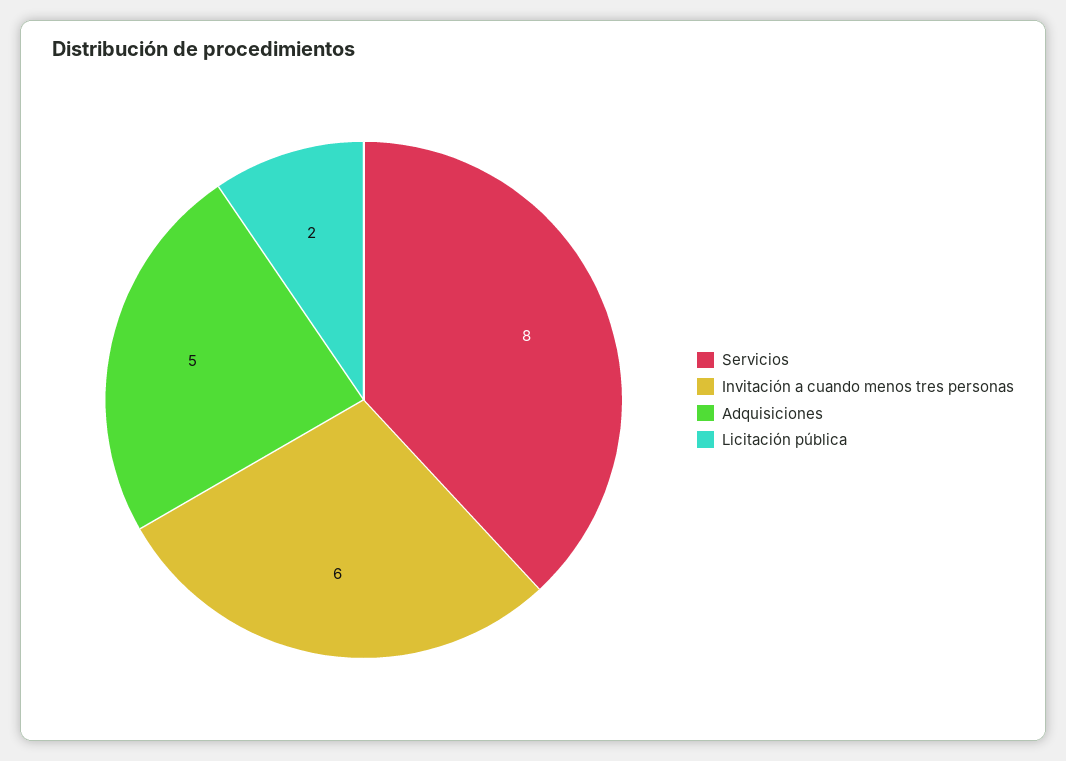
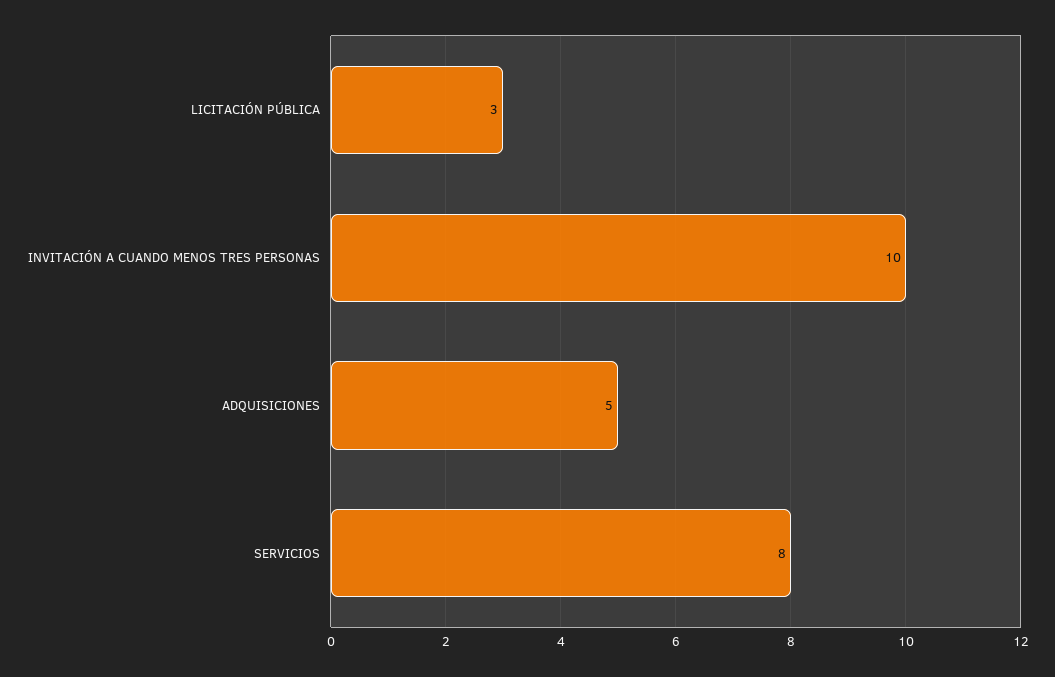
  {
    "Servicios": 8,
-   "Invitación a cuando menos tres personas": 6,
+   "Invitación a cuando menos tres personas": 10,
    "Adquisiciones": 5,
-   "Licitación pública": 2
+   "Licitación pública": 3
  }

